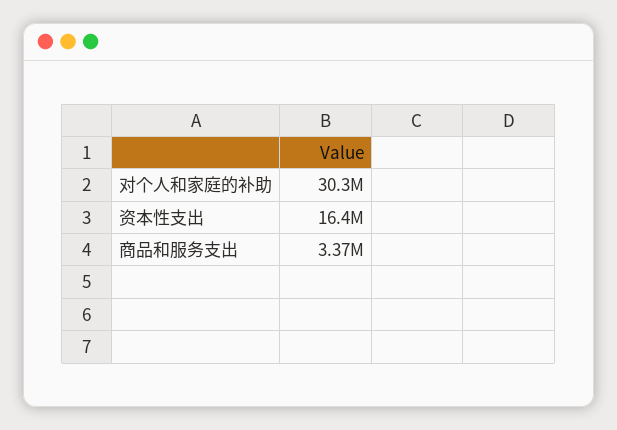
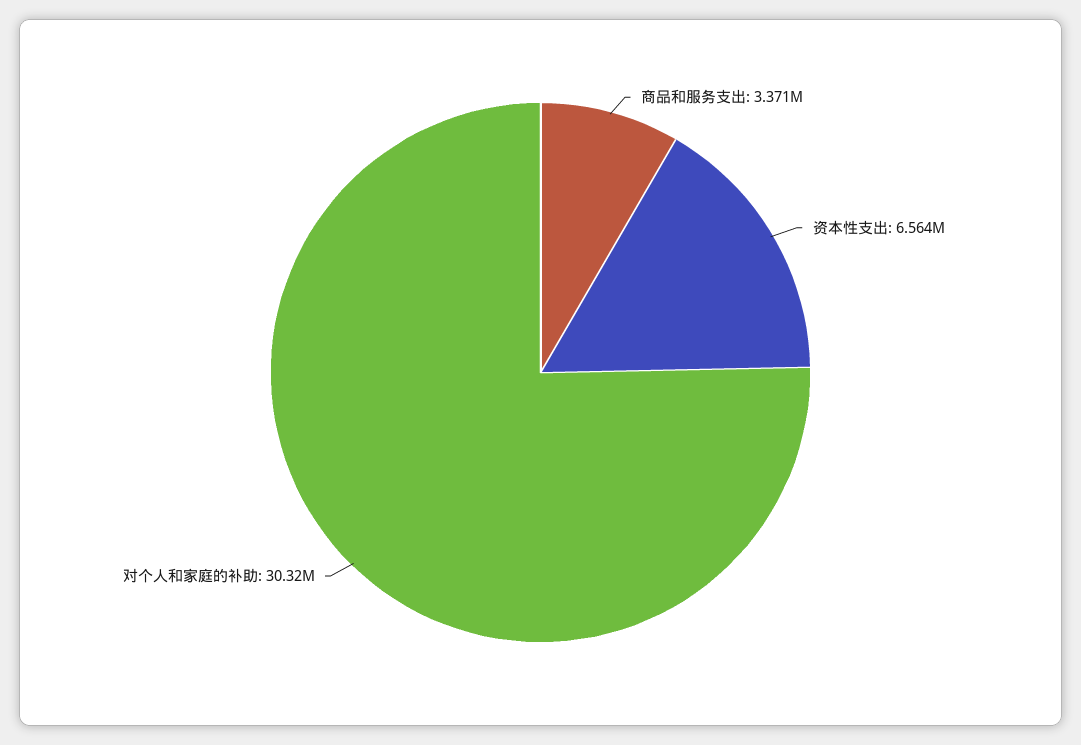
  {
    "对个人和家庭的补助": 30320000,
-   "资本性支出": 16400000,
+   "资本性支出": 6564000,
    "商品和服务支出": 3371000
  }

